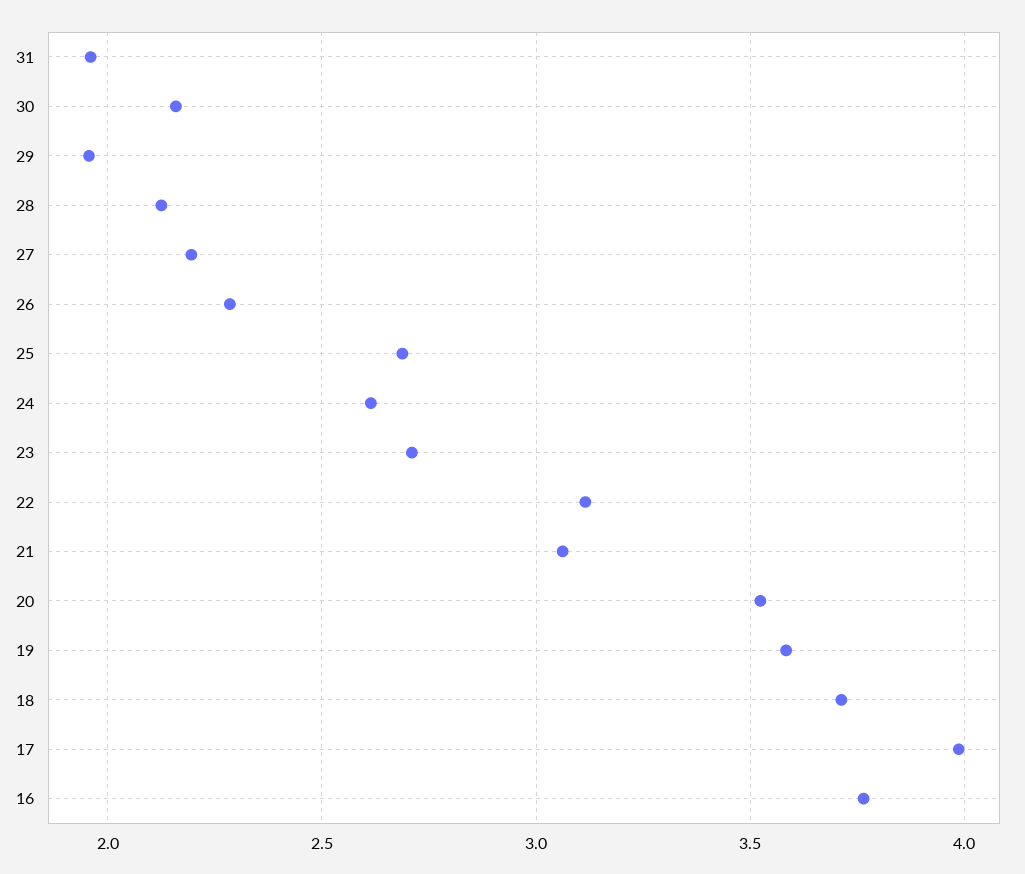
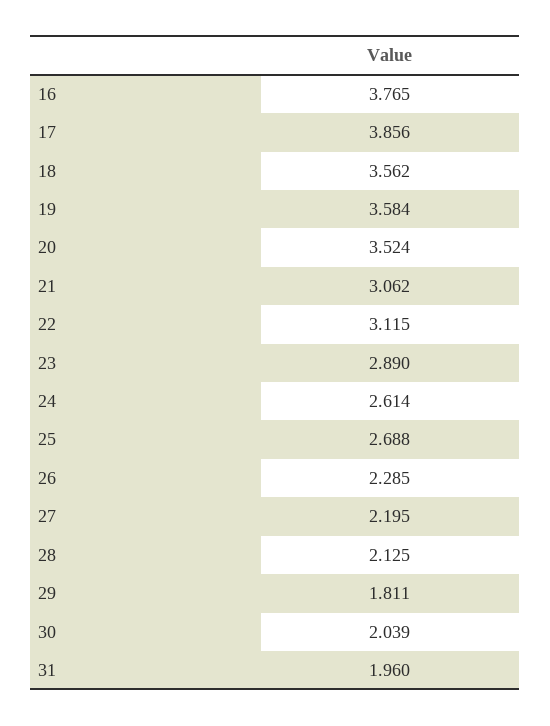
  {
    "31": 1.96,
-   "30": 2.15,
+   "30": 2.039,
-   "29": 1.95,
+   "29": 1.811,
    "28": 2.125,
    "27": 2.195,
    "26": 2.285,
    "25": 2.688,
    "24": 2.614,
-   "23": 2.7,
+   "23": 2.89,
    "22": 3.115,
    "21": 3.062,
    "20": 3.524,
    "19": 3.584,
-   "18": 3.7,
+   "18": 3.562,
-   "17": 4,
+   "17": 3.856,
    "16": 3.765
  }

